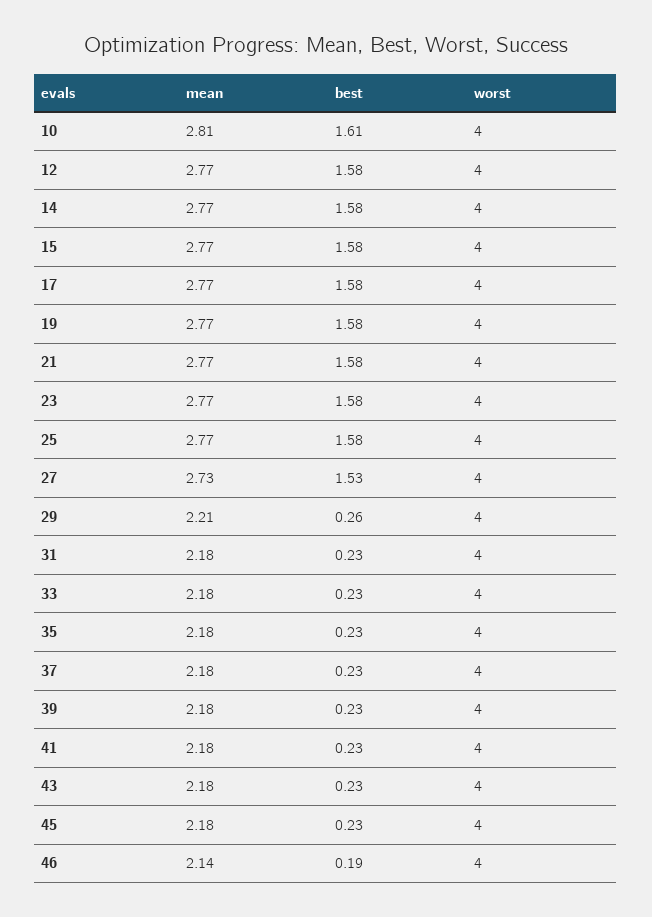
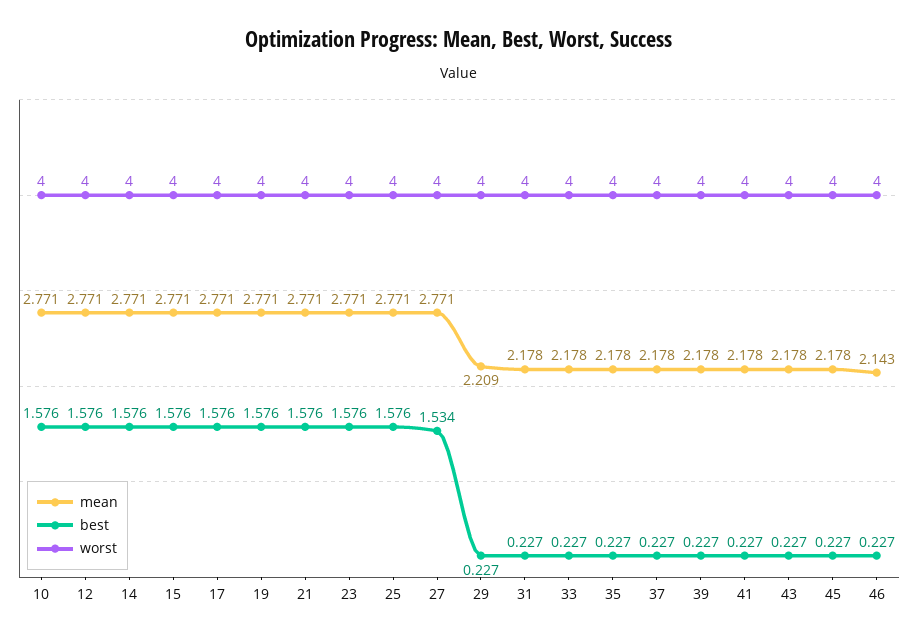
  {
    "mean": {
-     "10": 2.81,
+     "10": 2.771,
      "12": 2.771,
      "14": 2.771,
      "15": 2.771,
      "17": 2.771,
      "19": 2.771,
      "21": 2.771,
      "23": 2.771,
      "25": 2.771,
-     "27": 2.73,
+     "27": 2.771,
      "29": 2.209,
      "31": 2.178,
      "33": 2.178,
      "35": 2.178,
      "37": 2.178,
      "39": 2.178,
      "41": 2.178,
      "43": 2.178,
      "45": 2.178,
      "46": 2.143
    },
    "best": {
-     "10": 1.61,
+     "10": 1.576,
      "12": 1.576,
      "14": 1.576,
      "15": 1.576,
      "17": 1.576,
      "19": 1.576,
      "21": 1.576,
      "23": 1.576,
      "25": 1.576,
      "27": 1.534,
-     "29": 0.26,
+     "29": 0.227,
      "31": 0.227,
      "33": 0.227,
      "35": 0.227,
      "37": 0.227,
      "39": 0.227,
      "41": 0.227,
      "43": 0.227,
      "45": 0.227,
-     "46": 0.19
+     "46": 0.227
    },
    "worst": {
      "10": 4,
      "12": 4,
      "14": 4,
      "15": 4,
      "17": 4,
      "19": 4,
      "21": 4,
      "23": 4,
      "25": 4,
      "27": 4,
      "29": 4,
      "31": 4,
      "33": 4,
      "35": 4,
      "37": 4,
      "39": 4,
      "41": 4,
      "43": 4,
      "45": 4,
      "46": 4
    }
  }

